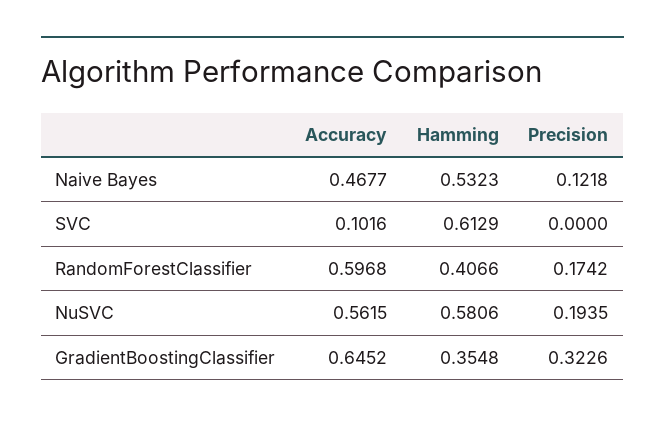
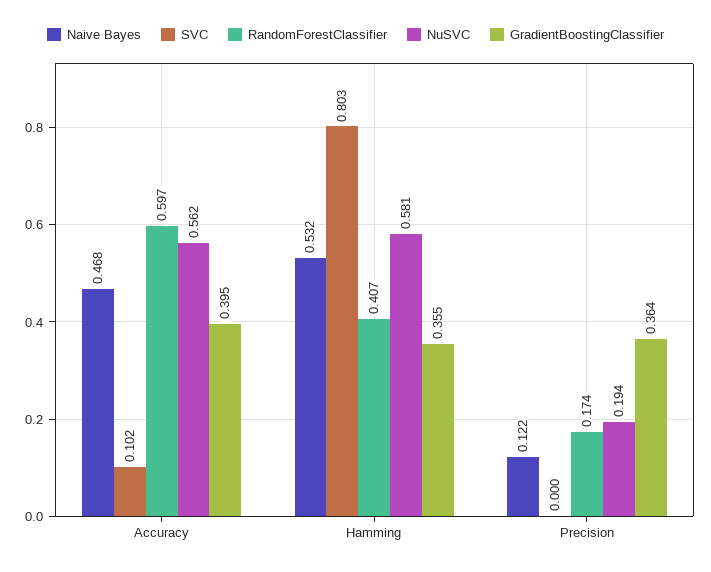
  {
    "Naive Bayes": {
      "Accuracy": 0.4677,
      "Hamming": 0.5323,
      "Precision": 0.1218
    },
    "SVC": {
      "Accuracy": 0.1016,
-     "Hamming": 0.6129,
+     "Hamming": 0.803,
      "Precision": 0
    },
    "RandomForestClassifier": {
      "Accuracy": 0.5968,
      "Hamming": 0.4066,
      "Precision": 0.1742
    },
    "NuSVC": {
      "Accuracy": 0.5615,
      "Hamming": 0.5806,
      "Precision": 0.1935
    },
    "GradientBoostingClassifier": {
-     "Accuracy": 0.6452,
+     "Accuracy": 0.395,
      "Hamming": 0.3548,
-     "Precision": 0.3226
+     "Precision": 0.364
    }
  }

